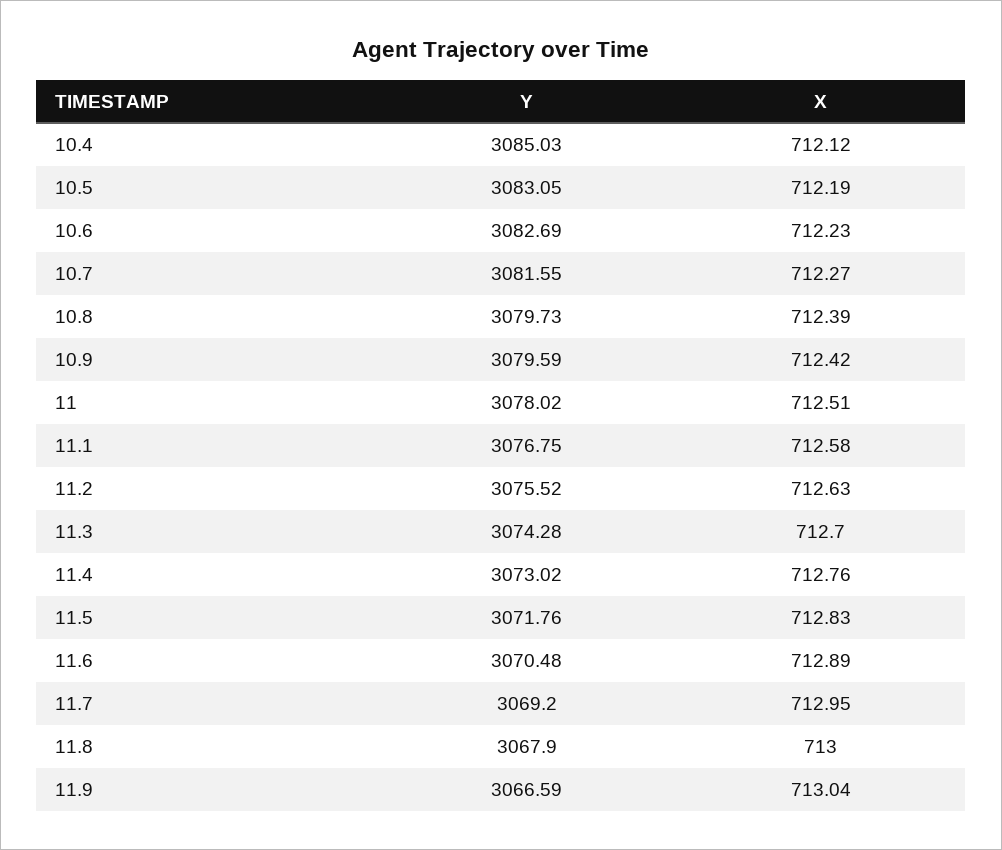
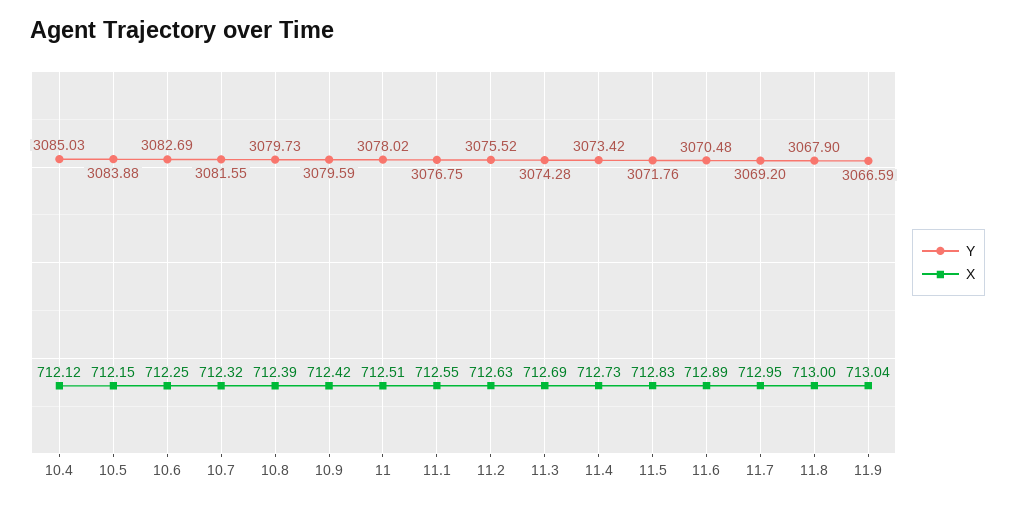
  {
    "Y": {
      "10.4": 3085.03,
-     "10.5": 3083.05,
+     "10.5": 3083.88,
      "10.6": 3082.69,
      "10.7": 3081.55,
      "10.8": 3079.73,
      "10.9": 3079.59,
      "11": 3078.02,
      "11.1": 3076.75,
      "11.2": 3075.52,
      "11.3": 3074.28,
-     "11.4": 3073.02,
+     "11.4": 3073.42,
      "11.5": 3071.76,
      "11.6": 3070.48,
      "11.7": 3069.2,
      "11.8": 3067.9,
      "11.9": 3066.59
    },
    "X": {
      "10.4": 712.12,
-     "10.5": 712.19,
+     "10.5": 712.15,
-     "10.6": 712.23,
+     "10.6": 712.25,
-     "10.7": 712.27,
+     "10.7": 712.32,
      "10.8": 712.39,
      "10.9": 712.42,
      "11": 712.51,
-     "11.1": 712.58,
+     "11.1": 712.55,
      "11.2": 712.63,
-     "11.3": 712.7,
+     "11.3": 712.69,
-     "11.4": 712.76,
+     "11.4": 712.73,
      "11.5": 712.83,
      "11.6": 712.89,
      "11.7": 712.95,
      "11.8": 713,
      "11.9": 713.04
    }
  }

